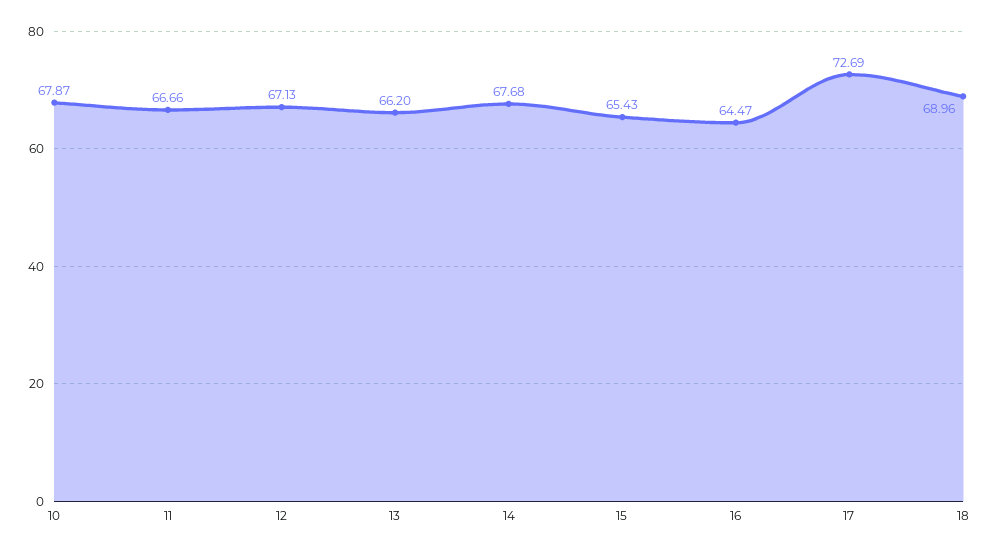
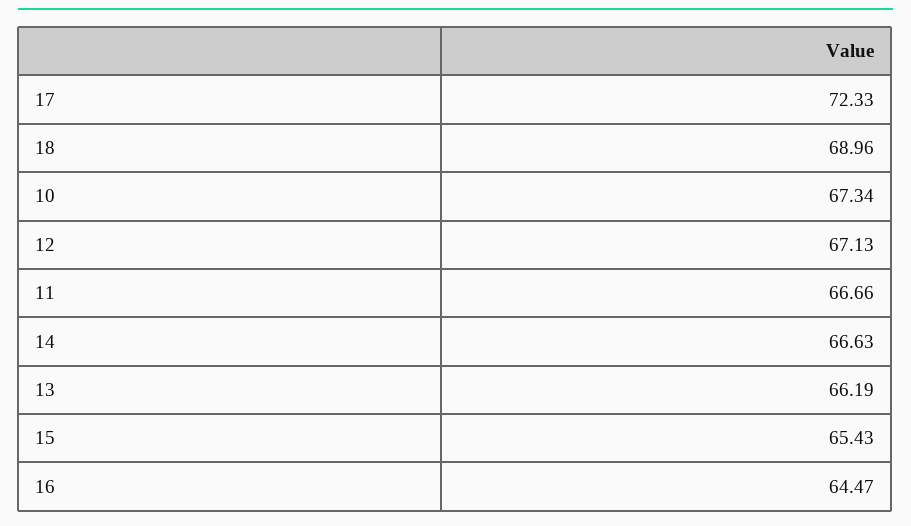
  {
-   "10": 67.87,
+   "10": 67.34,
    "11": 66.66,
    "12": 67.13,
-   "13": 66.2,
+   "13": 66.19,
-   "14": 67.68,
+   "14": 66.63,
    "15": 65.43,
    "16": 64.47,
-   "17": 72.69,
+   "17": 72.33,
    "18": 68.96
  }

